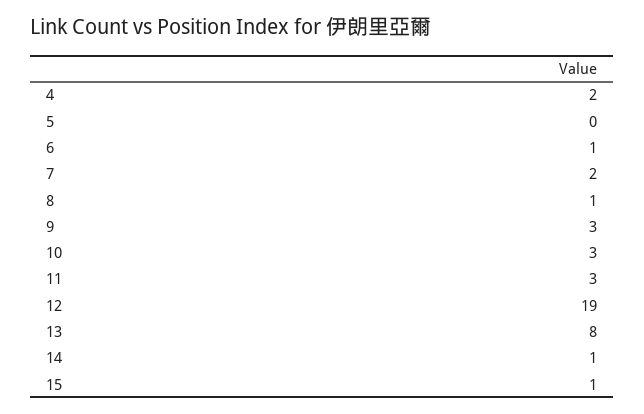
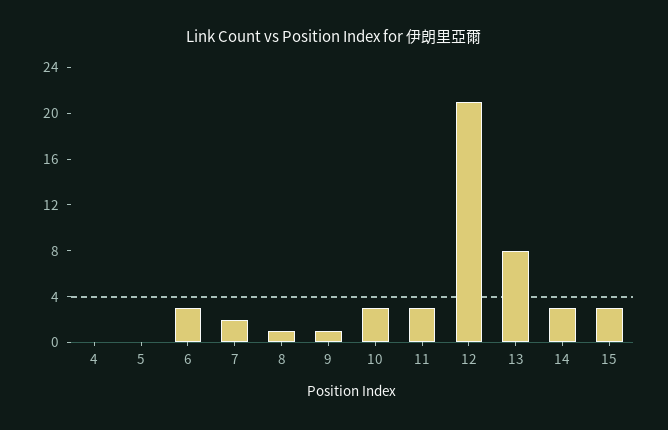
  {
-   "4": 2,
+   "4": 0,
    "5": 0,
-   "6": 1,
+   "6": 3,
    "7": 2,
    "8": 1,
-   "9": 3,
+   "9": 1,
    "10": 3,
    "11": 3,
-   "12": 19,
+   "12": 21,
    "13": 8,
-   "14": 1,
+   "14": 3,
-   "15": 1
+   "15": 3
  }

